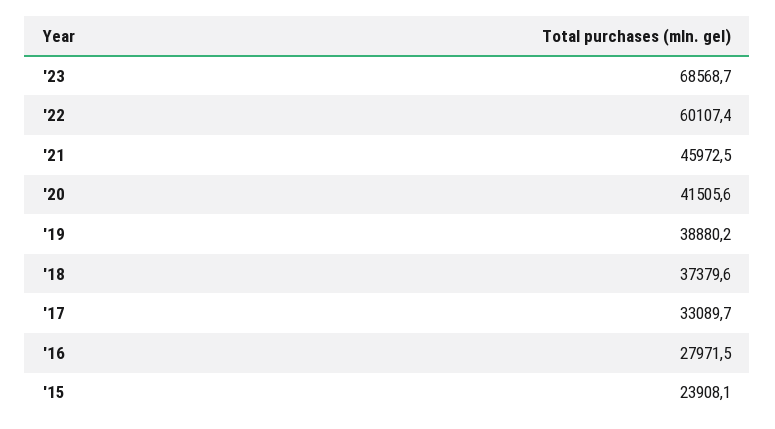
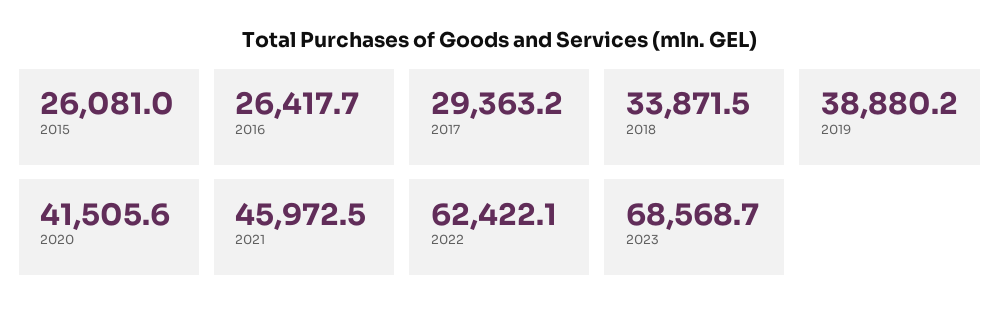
  {
    "'23": 68568.7,
-   "'22": 60107.4,
+   "'22": 62422.1,
    "'21": 45972.5,
    "'20": 41505.6,
    "'19": 38880.2,
-   "'18": 37379.6,
+   "'18": 33871.5,
-   "'17": 33089.7,
+   "'17": 29363.2,
-   "'16": 27971.5,
+   "'16": 26417.7,
-   "'15": 23908.1
+   "'15": 26081
  }

